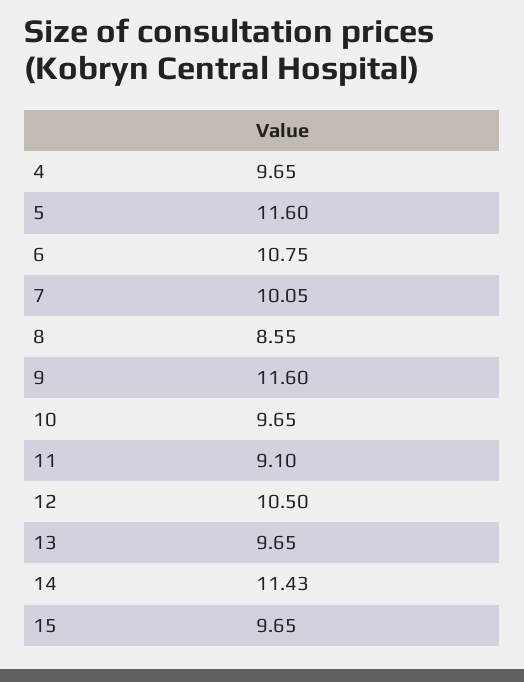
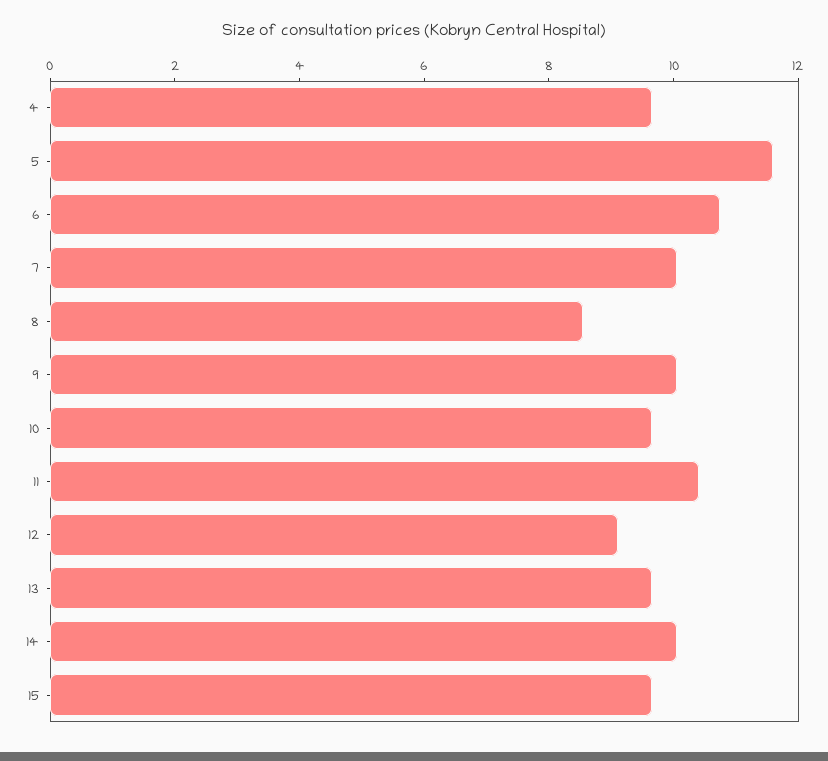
  {
    "4": 9.65,
    "5": 11.6,
    "6": 10.75,
    "7": 10.05,
    "8": 8.55,
-   "9": 11.6,
+   "9": 10,
    "10": 9.65,
-   "11": 9.1,
+   "11": 10.5,
-   "12": 10.5,
+   "12": 9,
    "13": 9.65,
-   "14": 11.43,
+   "14": 10,
    "15": 9.65
  }

